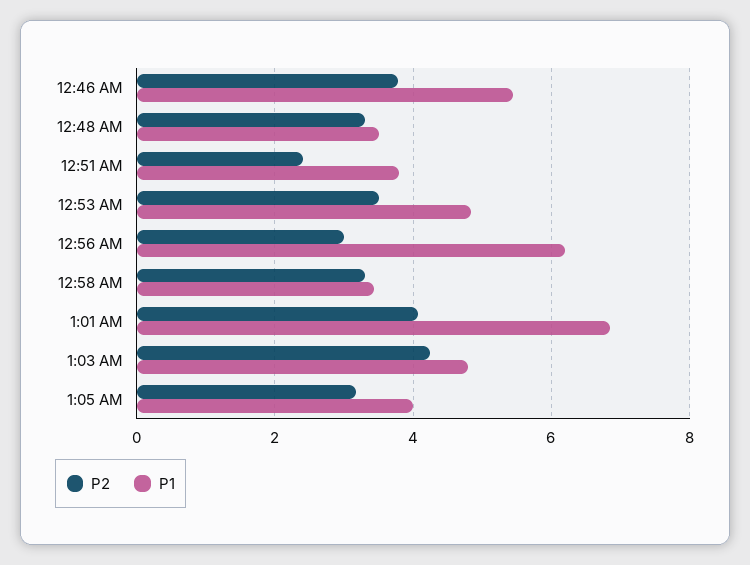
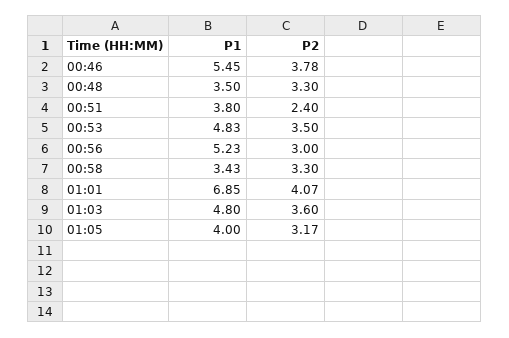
  {
    "P2": {
      "12:46 AM": 3.78,
      "12:48 AM": 3.3,
      "12:51 AM": 2.4,
      "12:53 AM": 3.5,
      "12:56 AM": 3,
      "12:58 AM": 3.3,
      "1:01 AM": 4.07,
-     "1:03 AM": 4.2,
+     "1:03 AM": 3.6,
      "1:05 AM": 3.17
    },
    "P1": {
      "12:46 AM": 5.45,
      "12:48 AM": 3.5,
      "12:51 AM": 3.8,
      "12:53 AM": 4.83,
-     "12:56 AM": 6.2,
+     "12:56 AM": 5.23,
      "12:58 AM": 3.43,
      "1:01 AM": 6.85,
      "1:03 AM": 4.8,
      "1:05 AM": 4
    }
  }

